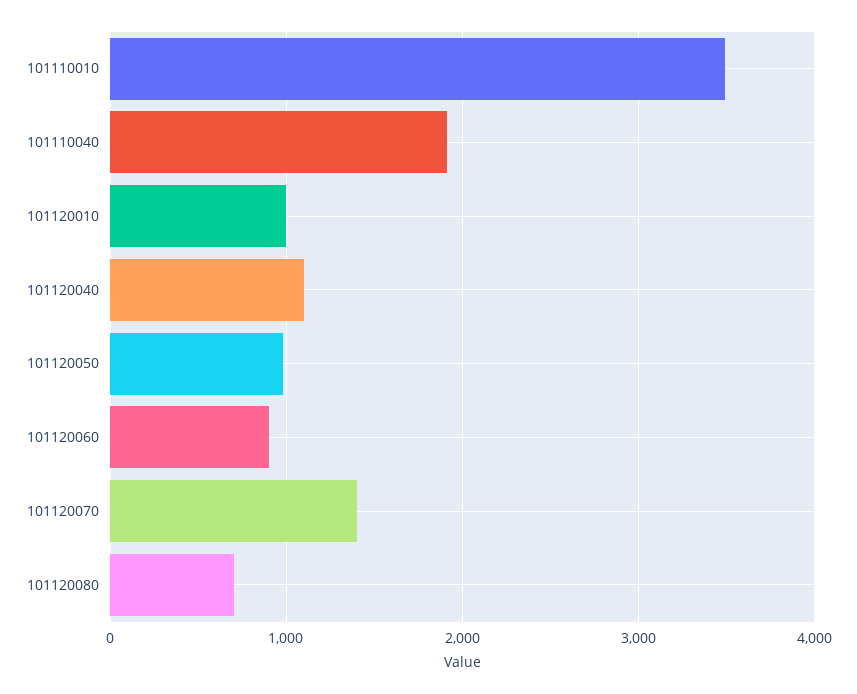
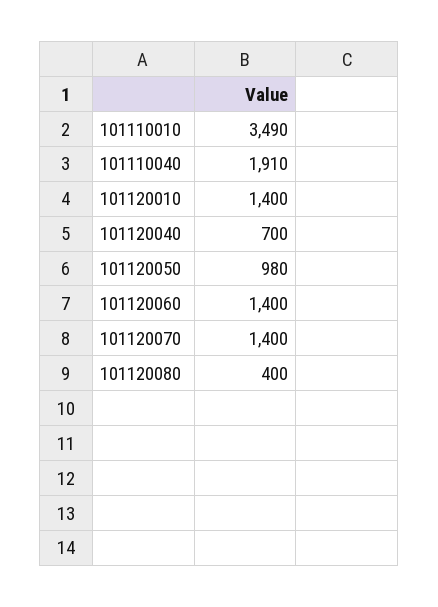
  {
    "101110010": 3490,
    "101110040": 1910,
-   "101120010": 1000,
+   "101120010": 1400,
-   "101120040": 1100,
+   "101120040": 700,
    "101120050": 980,
-   "101120060": 900,
+   "101120060": 1400,
    "101120070": 1400,
-   "101120080": 700
+   "101120080": 400
  }

